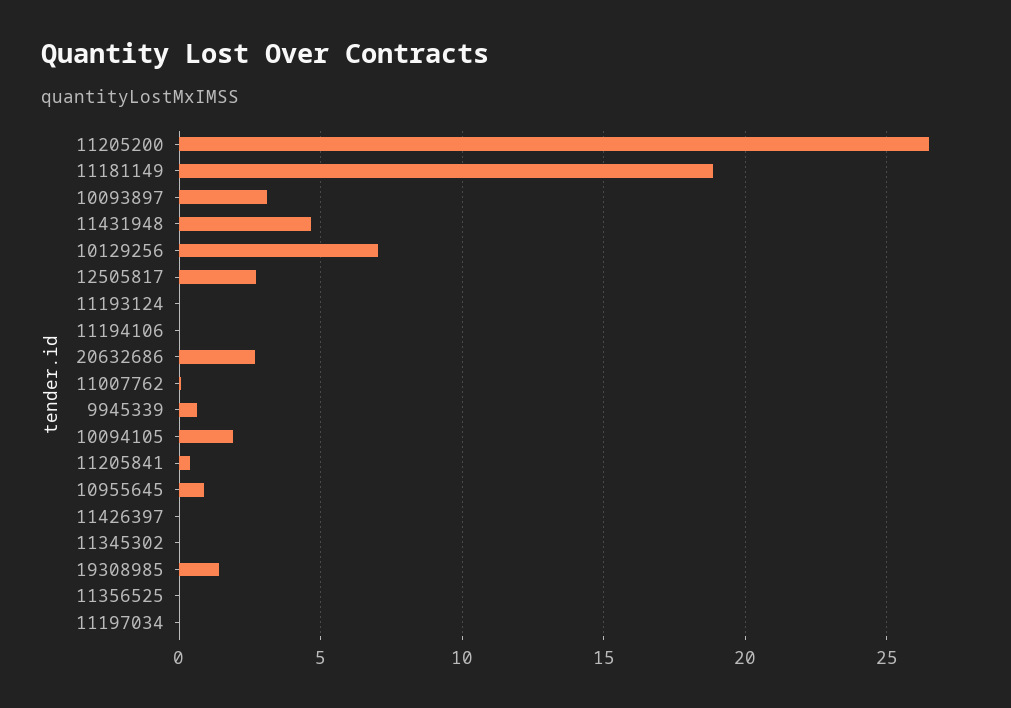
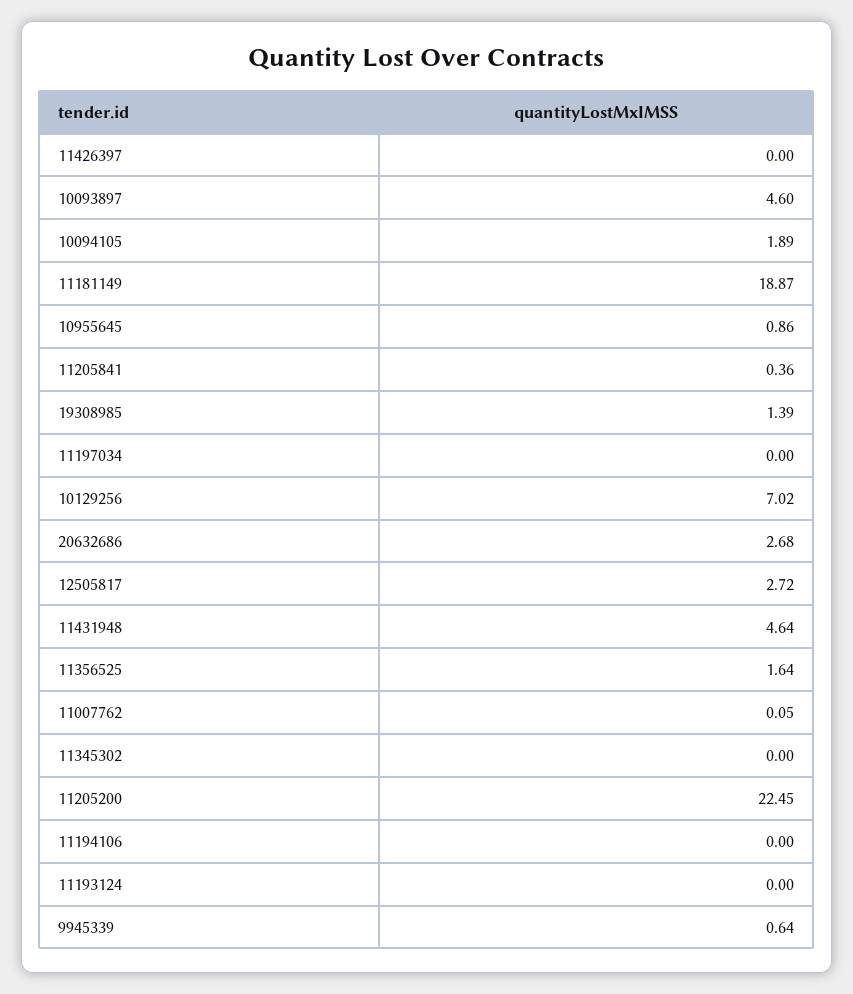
  {
-   "11205200": 26.5,
+   "11205200": 22.45,
    "11181149": 18.87,
-   "10093897": 3,
+   "10093897": 4.6,
    "11431948": 4.64,
    "10129256": 7.02,
    "12505817": 2.72,
    "11193124": 0,
    "11194106": 0,
    "20632686": 2.68,
    "11007762": 0.05,
    "9945339": 0.64,
    "10094105": 1.89,
    "11205841": 0.36,
    "10955645": 0.86,
    "11426397": 0,
    "11345302": 0,
    "19308985": 1.39,
-   "11356525": 0,
+   "11356525": 1.64,
    "11197034": 0
  }

